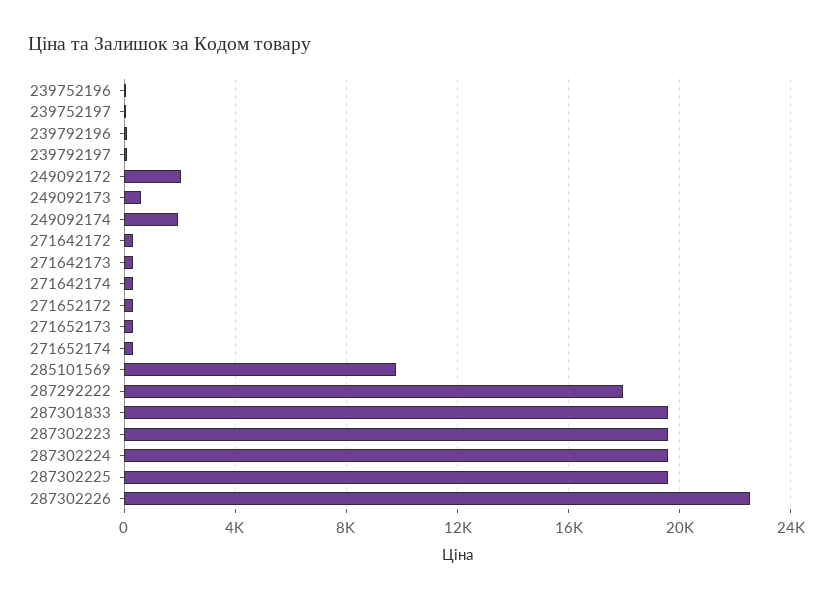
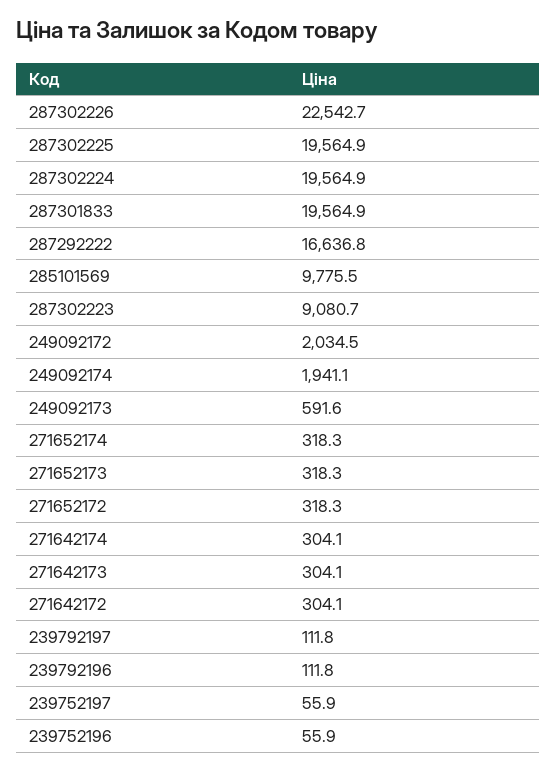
  {
    "239752196": 55.9,
    "239752197": 55.9,
    "239792196": 111.8,
    "239792197": 111.8,
    "249092172": 2034.5,
    "249092173": 591.6,
    "249092174": 1941.1,
    "271642172": 304.1,
    "271642173": 304.1,
    "271642174": 304.1,
    "271652172": 318.3,
    "271652173": 318.3,
    "271652174": 318.3,
    "285101569": 9775.5,
-   "287292222": 18000,
+   "287292222": 16636.8,
    "287301833": 19564.9,
-   "287302223": 19500,
+   "287302223": 9080.7,
    "287302224": 19564.9,
    "287302225": 19564.9,
    "287302226": 22542.7
  }

